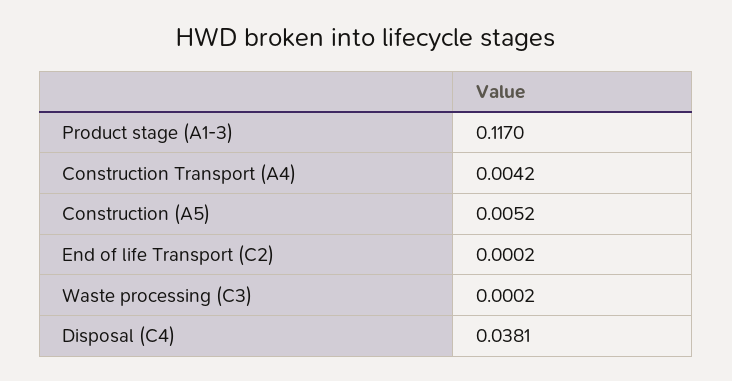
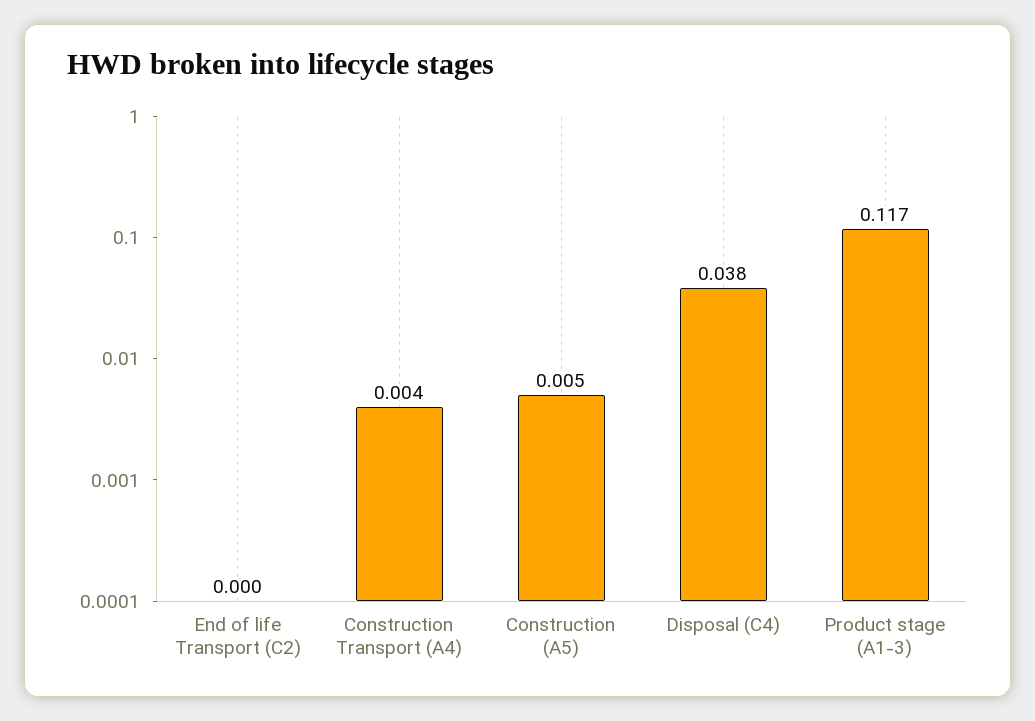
  {
    "Product stage (A1-3)": 0.117,
    "Construction Transport (A4)": 0.0042,
    "Construction (A5)": 0.0052,
    "End of life Transport (C2)": 0.0002,
-   "Waste processing (C3)": 0.0002,
    "Disposal (C4)": 0.0381
  }

